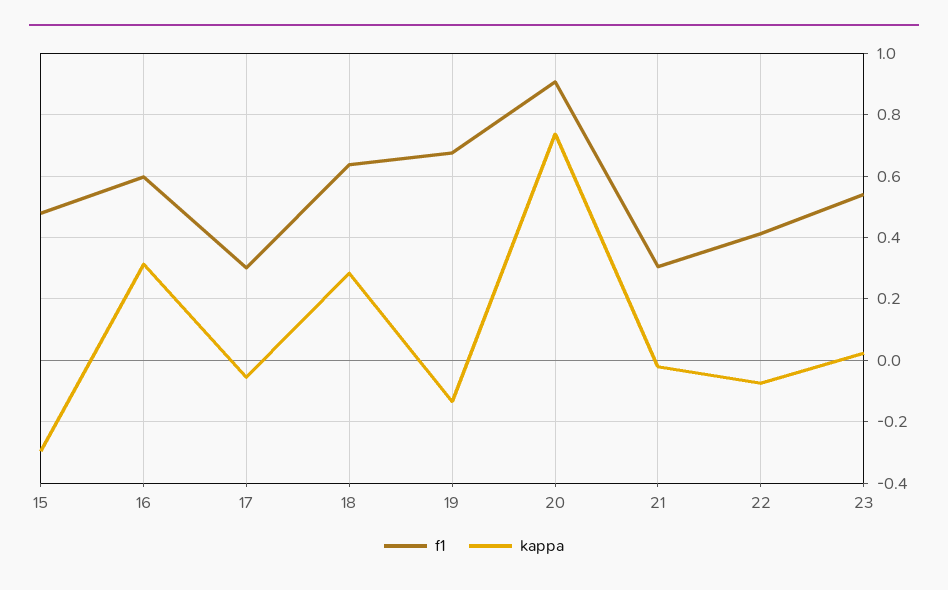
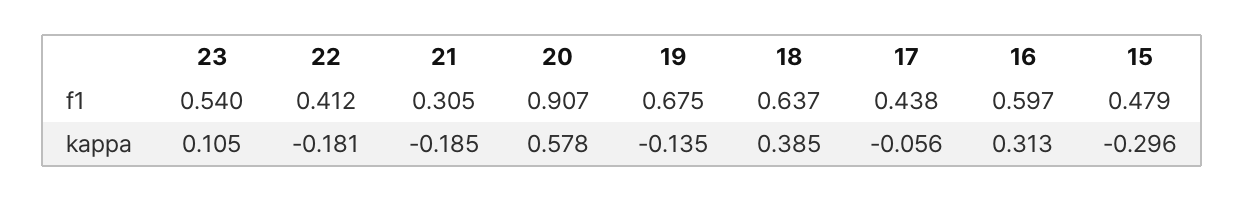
  {
    "f1": {
      "15": 0.479,
      "16": 0.597,
-     "17": 0.3,
+     "17": 0.438,
      "18": 0.637,
      "19": 0.675,
      "20": 0.907,
      "21": 0.305,
      "22": 0.412,
      "23": 0.54
    },
    "kappa": {
      "15": -0.296,
      "16": 0.313,
      "17": -0.056,
-     "18": 0.28,
+     "18": 0.385,
      "19": -0.135,
-     "20": 0.74,
+     "20": 0.578,
-     "21": -0.02,
+     "21": -0.185,
-     "22": -0.08,
+     "22": -0.181,
-     "23": 0.02
+     "23": 0.105
    }
  }

